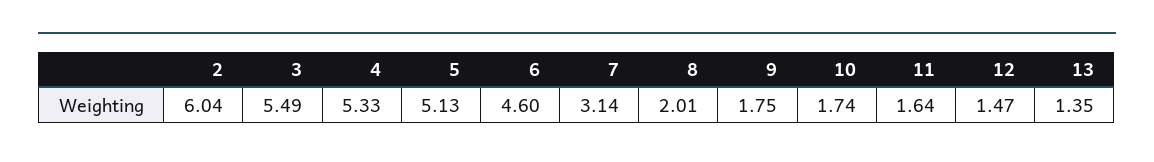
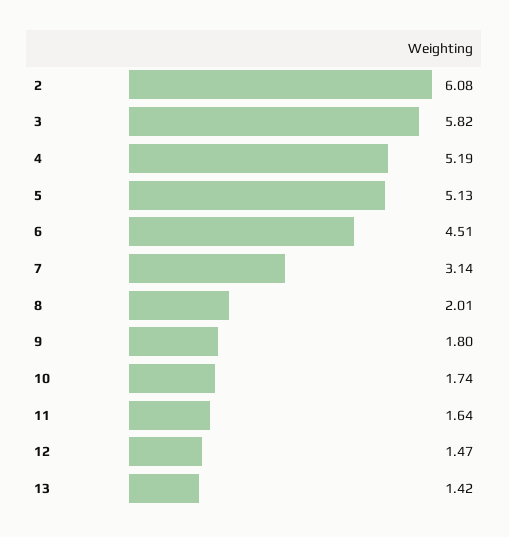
  {
-   "2": 6.04,
+   "2": 6.08,
-   "3": 5.49,
+   "3": 5.82,
-   "4": 5.33,
+   "4": 5.19,
    "5": 5.13,
-   "6": 4.6,
+   "6": 4.51,
    "7": 3.14,
    "8": 2.01,
-   "9": 1.75,
+   "9": 1.8,
    "10": 1.74,
    "11": 1.64,
    "12": 1.47,
-   "13": 1.35
+   "13": 1.42
  }

